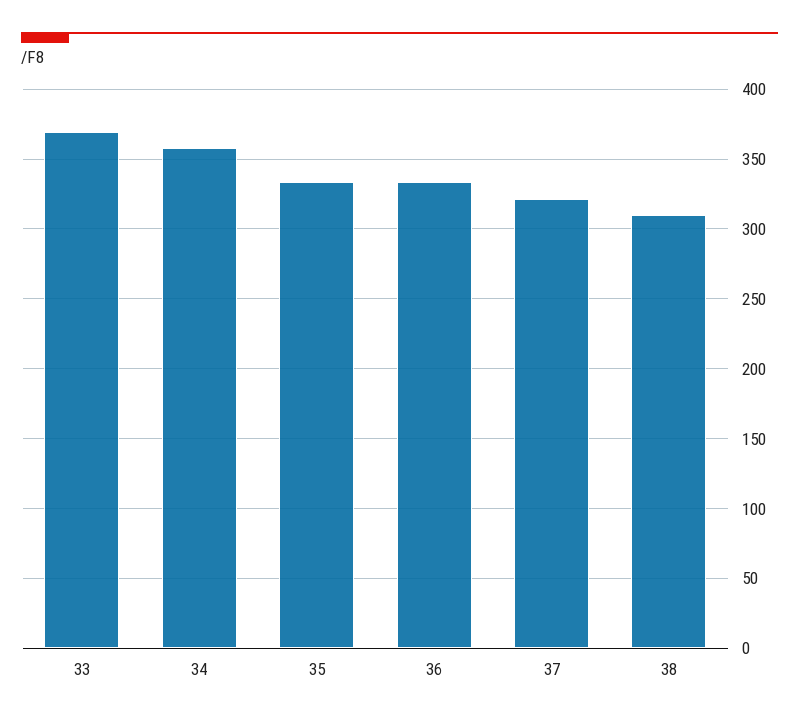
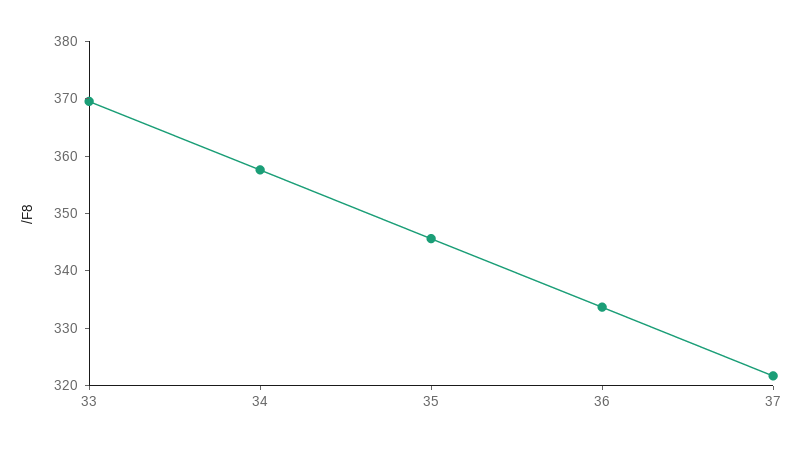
  {
    "33": 370,
    "34": 358,
-   "35": 335,
+   "35": 346,
    "36": 334,
-   "37": 322,
+   "37": 322
-   "38": 310
  }

